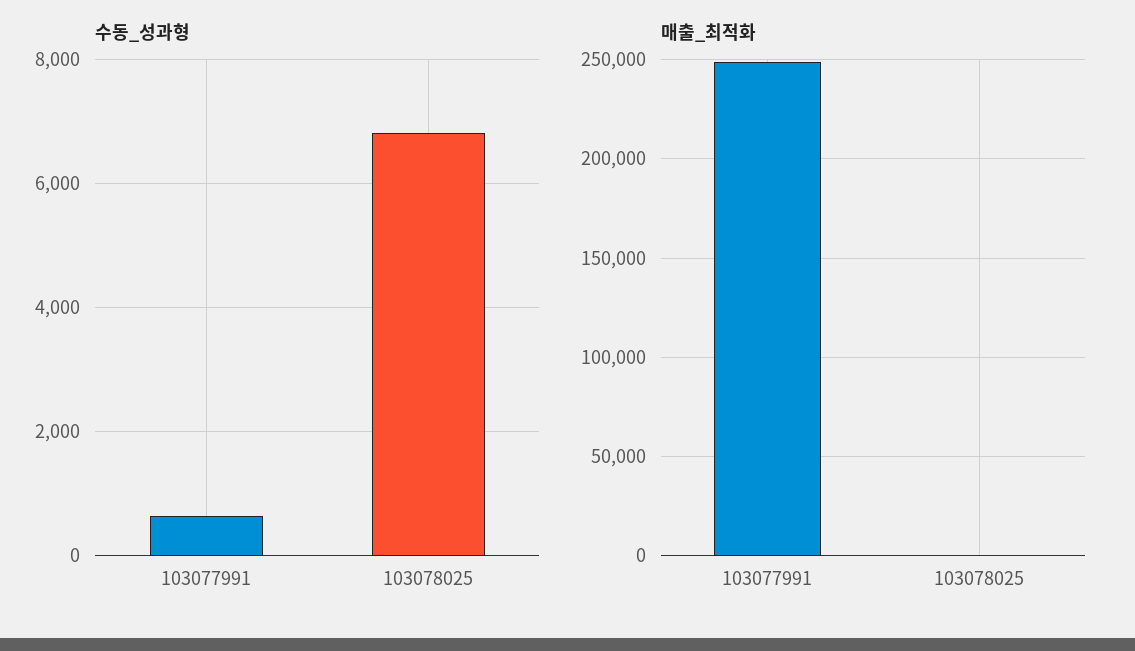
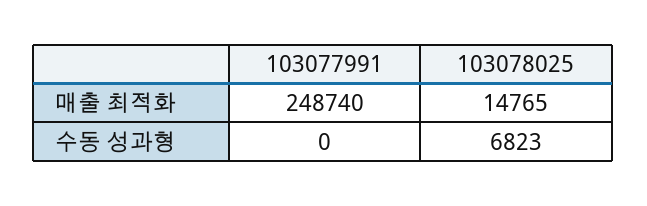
  {
    "수동_성과형": {
-     "103077991": 600,
+     "103077991": 0,
      "103078025": 6823
    },
    "매출_최적화": {
      "103077991": 248740,
-     "103078025": 0
+     "103078025": 14765
    }
  }

